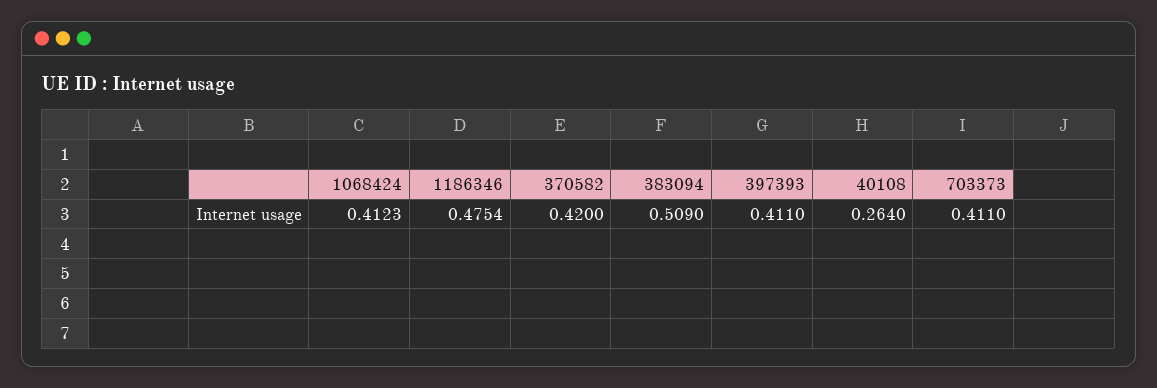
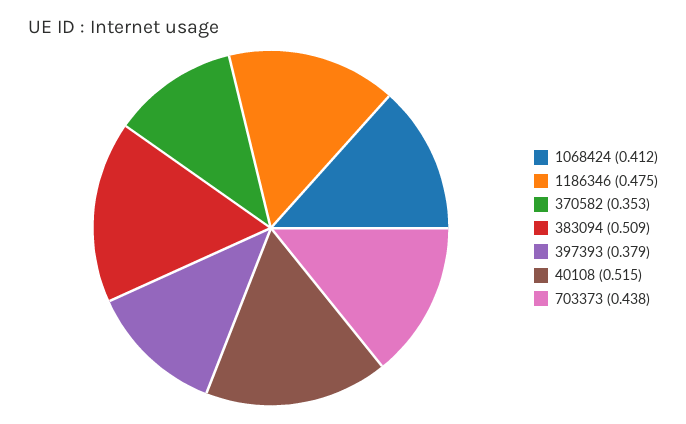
  {
    "1068424": 0.4123,
    "1186346": 0.4754,
-   "370582": 0.42,
+   "370582": 0.353,
    "383094": 0.509,
-   "397393": 0.411,
+   "397393": 0.379,
-   "40108": 0.264,
+   "40108": 0.515,
-   "703373": 0.411
+   "703373": 0.438
  }

